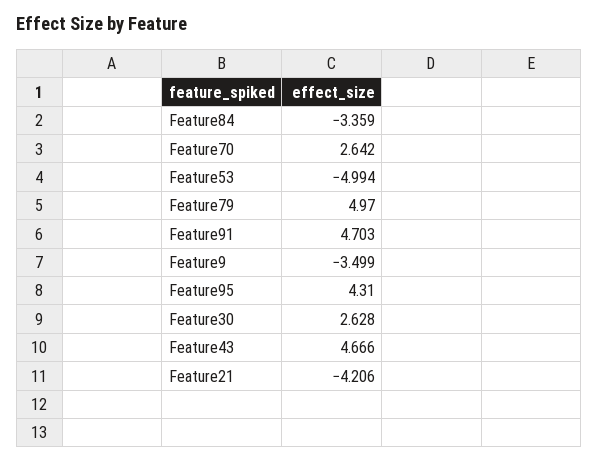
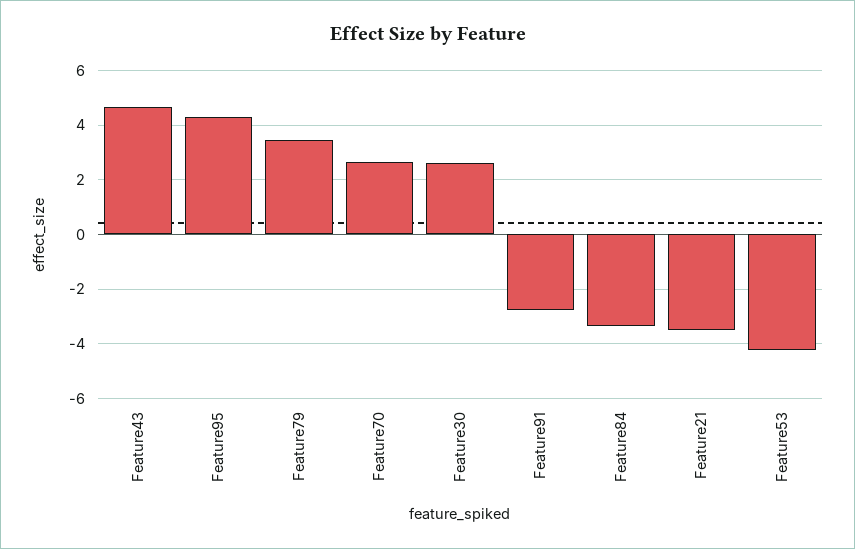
  {
    "Feature84": -3.359,
    "Feature70": 2.642,
-   "Feature53": -4.994,
+   "Feature53": -4.25,
-   "Feature79": 4.97,
+   "Feature79": 3.5,
-   "Feature91": 4.703,
+   "Feature91": -2.75,
-   "Feature9": -3.499,
    "Feature95": 4.31,
    "Feature30": 2.628,
    "Feature43": 4.666,
-   "Feature21": -4.206
+   "Feature21": -3.5
  }

